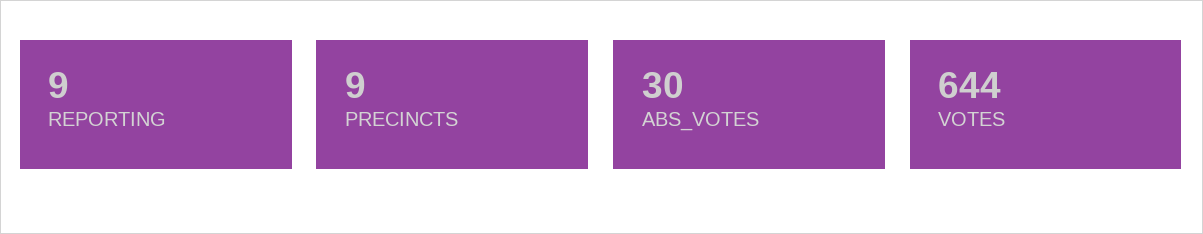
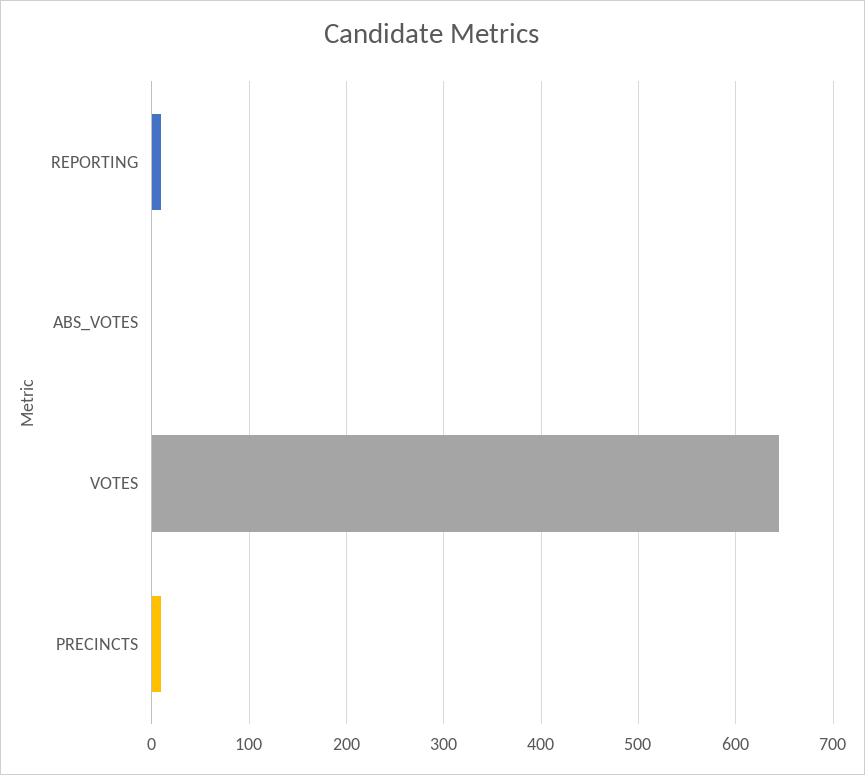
  {
    "REPORTING": 9,
    "PRECINCTS": 9,
-   "ABS_VOTES": 30,
+   "ABS_VOTES": 0,
    "VOTES": 644
  }

